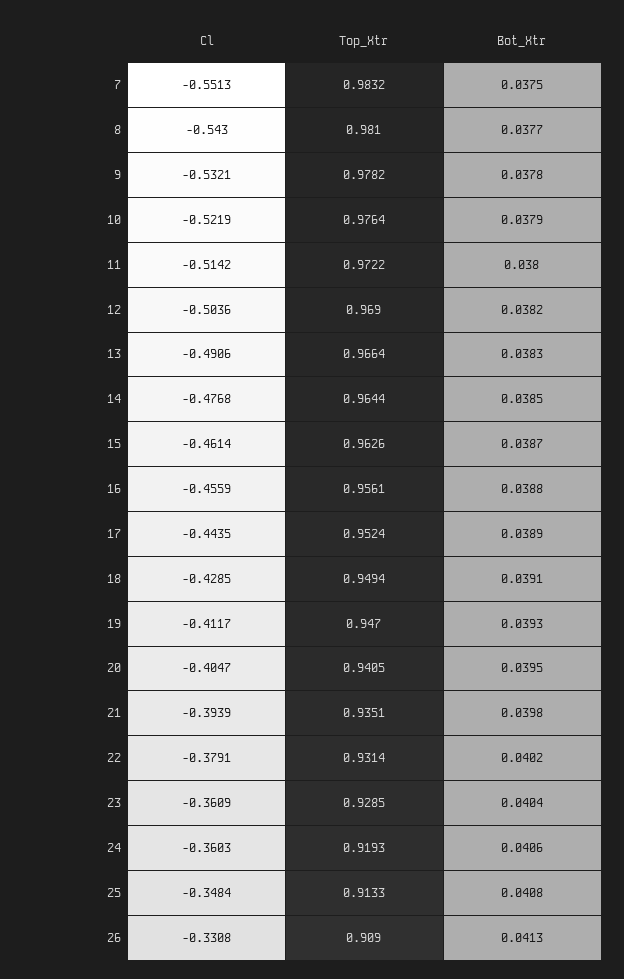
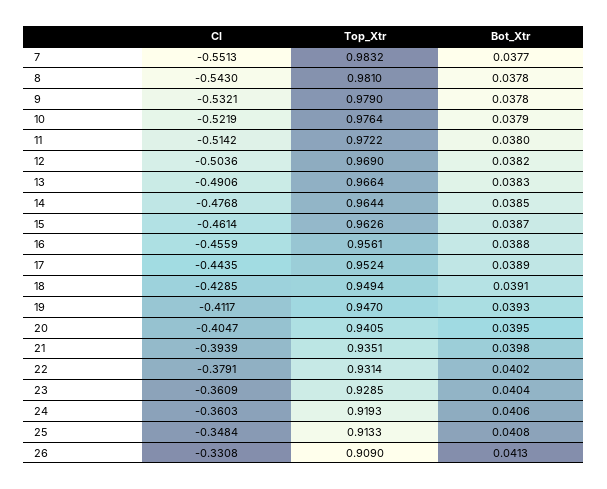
  {
    "Cl": {
      "7": -0.5513,
      "8": -0.543,
      "9": -0.5321,
      "10": -0.5219,
      "11": -0.5142,
      "12": -0.5036,
      "13": -0.4906,
      "14": -0.4768,
      "15": -0.4614,
      "16": -0.4559,
      "17": -0.4435,
      "18": -0.4285,
      "19": -0.4117,
      "20": -0.4047,
      "21": -0.3939,
      "22": -0.3791,
      "23": -0.3609,
      "24": -0.3603,
      "25": -0.3484,
      "26": -0.3308
    },
    "Top_Xtr": {
      "7": 0.9832,
      "8": 0.981,
-     "9": 0.9782,
+     "9": 0.979,
      "10": 0.9764,
      "11": 0.9722,
      "12": 0.969,
      "13": 0.9664,
      "14": 0.9644,
      "15": 0.9626,
      "16": 0.9561,
      "17": 0.9524,
      "18": 0.9494,
      "19": 0.947,
      "20": 0.9405,
      "21": 0.9351,
      "22": 0.9314,
      "23": 0.9285,
      "24": 0.9193,
      "25": 0.9133,
      "26": 0.909
    },
    "Bot_Xtr": {
-     "7": 0.0375,
+     "7": 0.0377,
-     "8": 0.0377,
+     "8": 0.0378,
      "9": 0.0378,
      "10": 0.0379,
      "11": 0.038,
      "12": 0.0382,
      "13": 0.0383,
      "14": 0.0385,
      "15": 0.0387,
      "16": 0.0388,
      "17": 0.0389,
      "18": 0.0391,
      "19": 0.0393,
      "20": 0.0395,
      "21": 0.0398,
      "22": 0.0402,
      "23": 0.0404,
      "24": 0.0406,
      "25": 0.0408,
      "26": 0.0413
    }
  }

